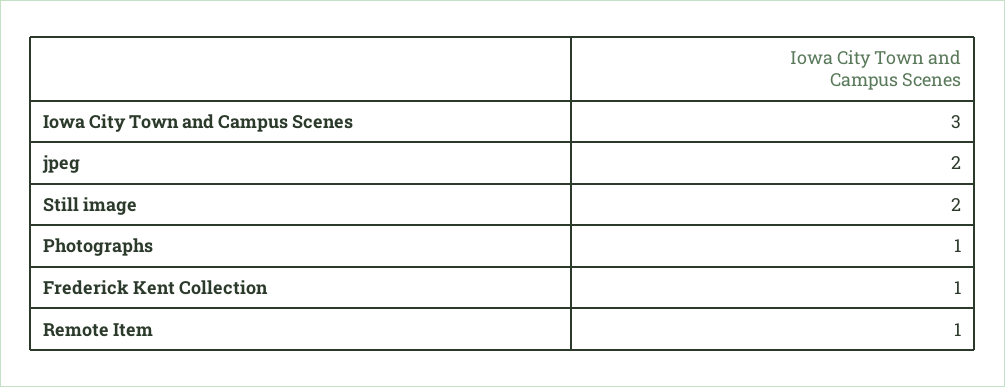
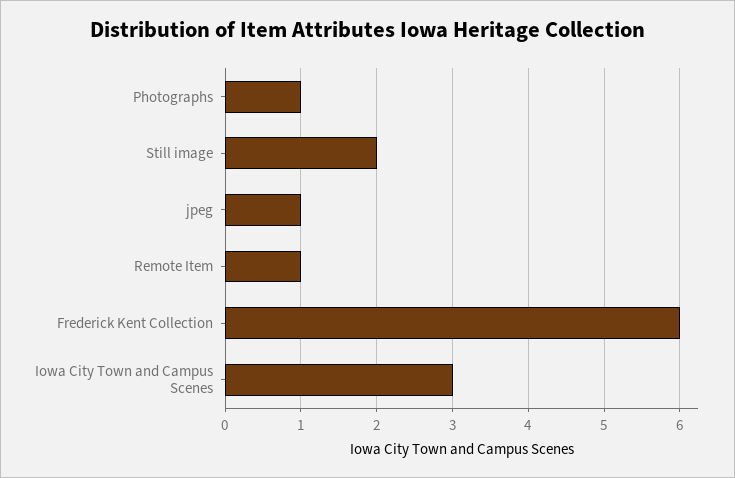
  {
    "Iowa City Town and Campus Scenes": 3,
-   "jpeg": 2,
+   "jpeg": 1,
    "Still image": 2,
    "Photographs": 1,
-   "Frederick Kent Collection": 1,
+   "Frederick Kent Collection": 6,
    "Remote Item": 1
  }

